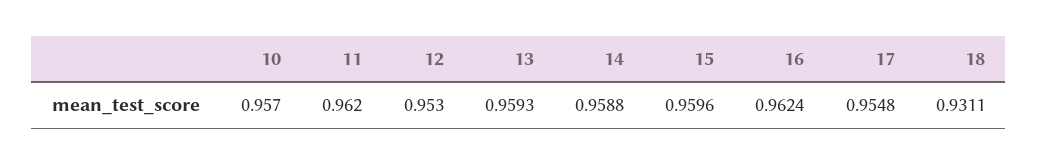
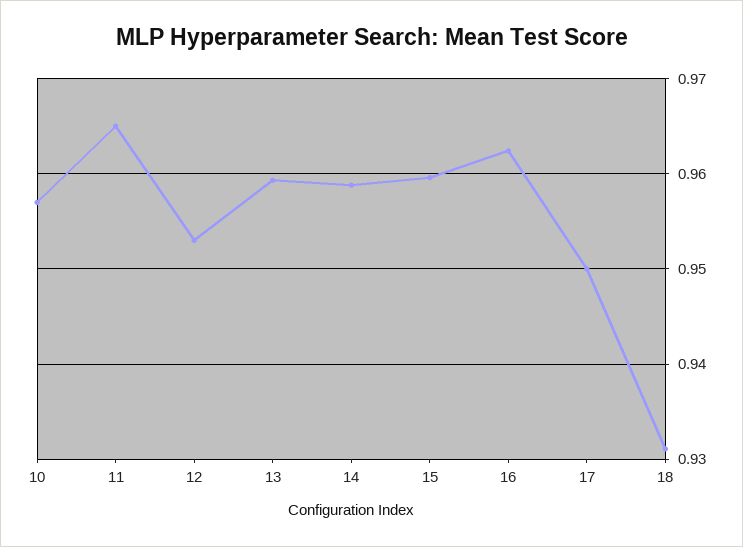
  {
    "10": 0.957,
-   "11": 0.962,
+   "11": 0.965,
    "12": 0.953,
    "13": 0.9593,
    "14": 0.9588,
    "15": 0.9596,
    "16": 0.9624,
-   "17": 0.9548,
+   "17": 0.95,
    "18": 0.9311
  }

